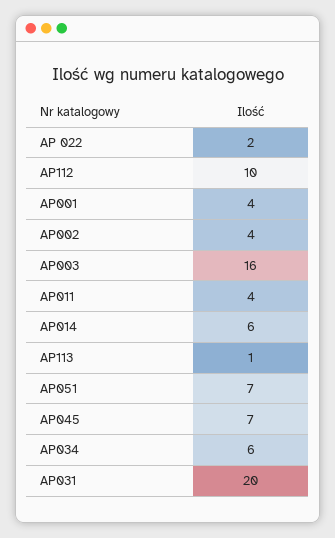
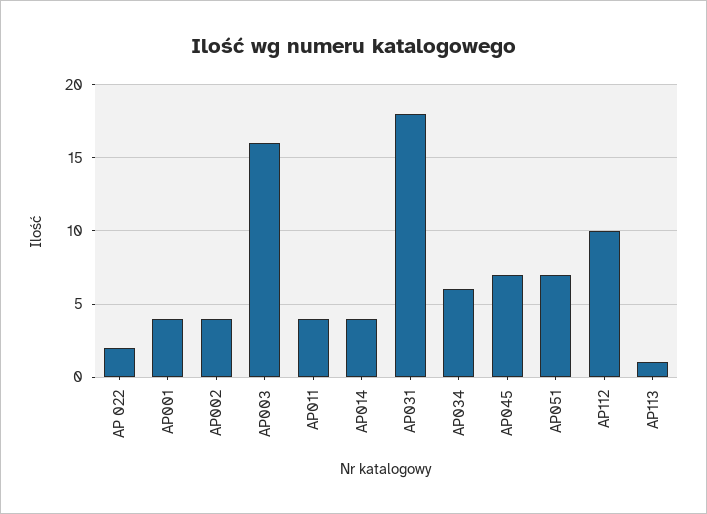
  {
    "AP 022": 2,
    "AP112": 10,
    "AP001": 4,
    "AP002": 4,
    "AP003": 16,
    "AP011": 4,
-   "AP014": 6,
+   "AP014": 4,
    "AP113": 1,
    "AP051": 7,
    "AP045": 7,
    "AP034": 6,
-   "AP031": 20
+   "AP031": 18
  }

